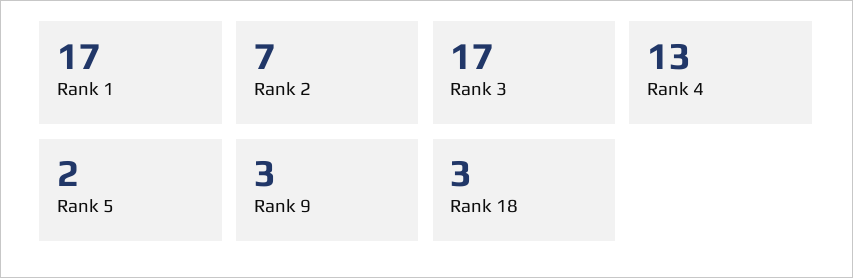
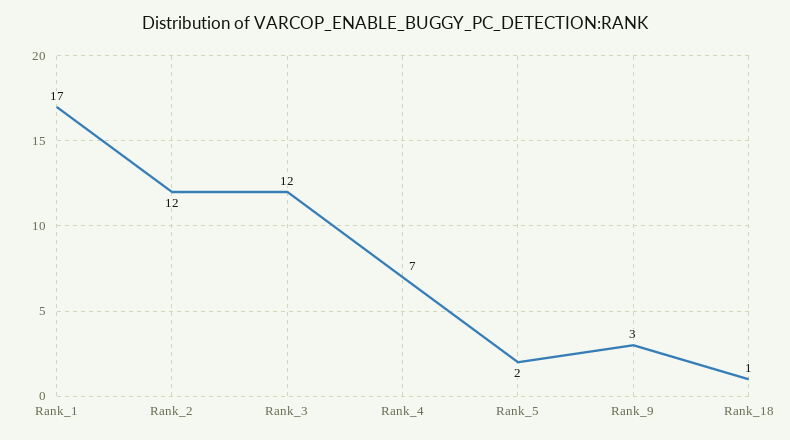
  {
    "Rank 1": 17,
-   "Rank 2": 7,
+   "Rank 2": 12,
-   "Rank 3": 17,
+   "Rank 3": 12,
-   "Rank 4": 13,
+   "Rank 4": 7,
    "Rank 5": 2,
    "Rank 9": 3,
-   "Rank 18": 3
+   "Rank 18": 1
  }

